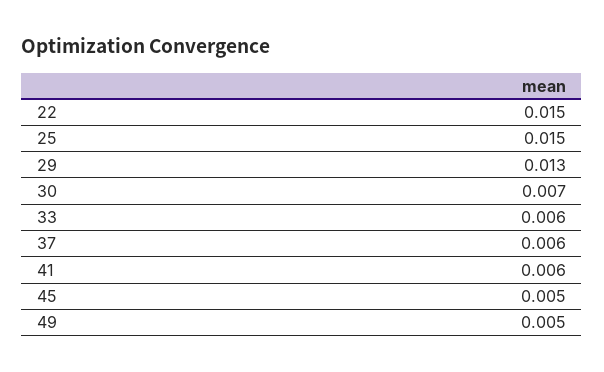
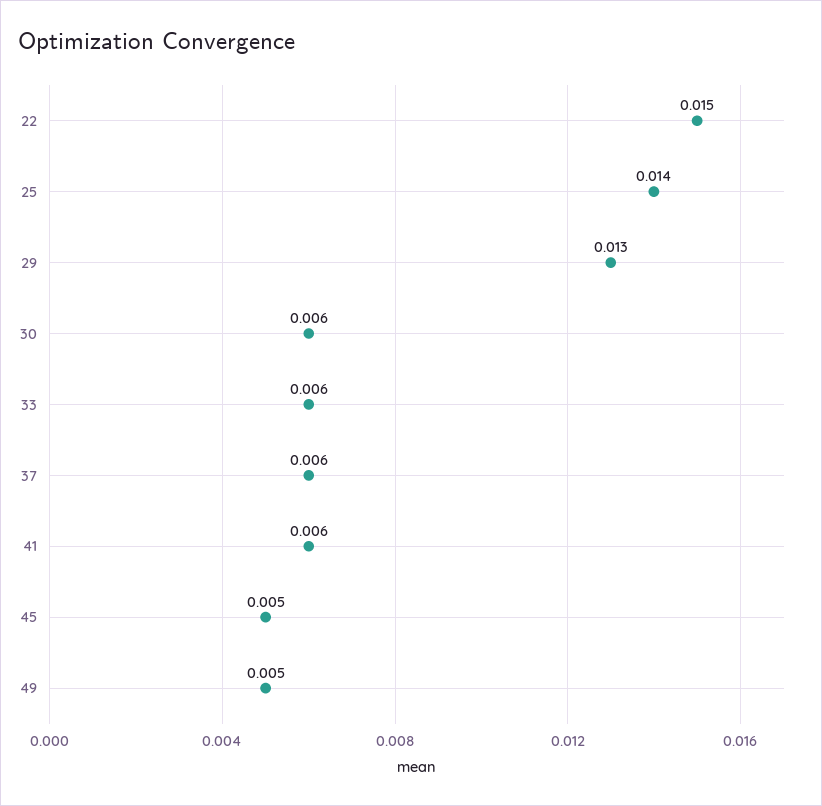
  {
    "22": 0.015,
-   "25": 0.015,
+   "25": 0.014,
    "29": 0.013,
-   "30": 0.007,
+   "30": 0.006,
    "33": 0.006,
    "37": 0.006,
    "41": 0.006,
    "45": 0.005,
    "49": 0.005
  }

